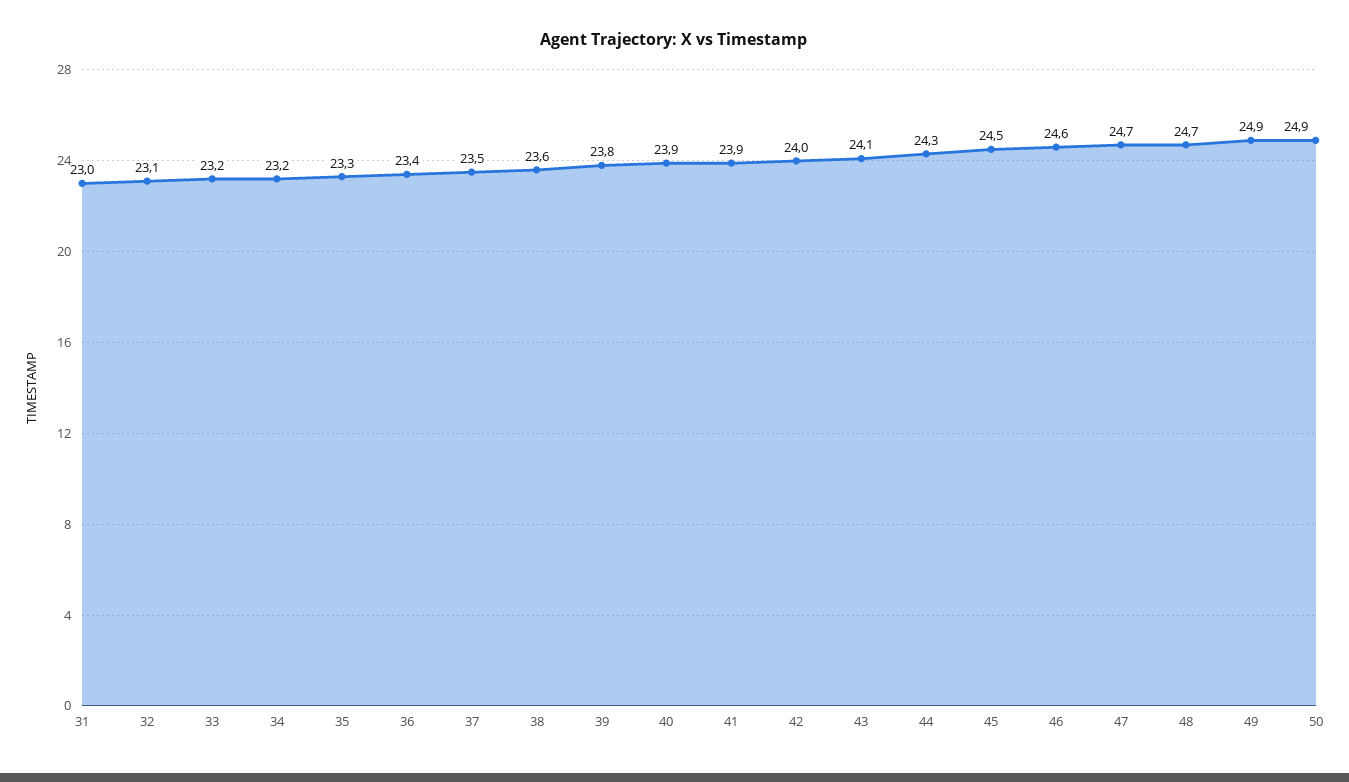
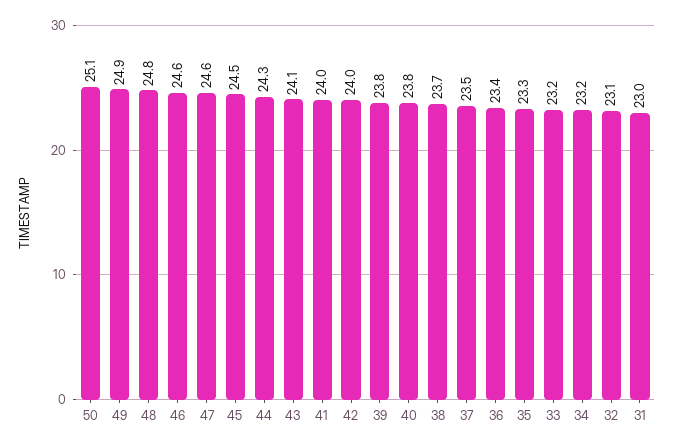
  {
    "31": 23,
    "32": 23.1,
    "33": 23.2,
    "34": 23.2,
    "35": 23.3,
    "36": 23.4,
    "37": 23.5,
-   "38": 23.6,
+   "38": 23.7,
    "39": 23.8,
-   "40": 23.9,
+   "40": 23.8,
-   "41": 23.9,
+   "41": 24,
    "42": 24,
    "43": 24.1,
    "44": 24.3,
    "45": 24.5,
    "46": 24.6,
-   "47": 24.7,
+   "47": 24.6,
-   "48": 24.7,
+   "48": 24.8,
    "49": 24.9,
-   "50": 24.9
+   "50": 25.1
  }

